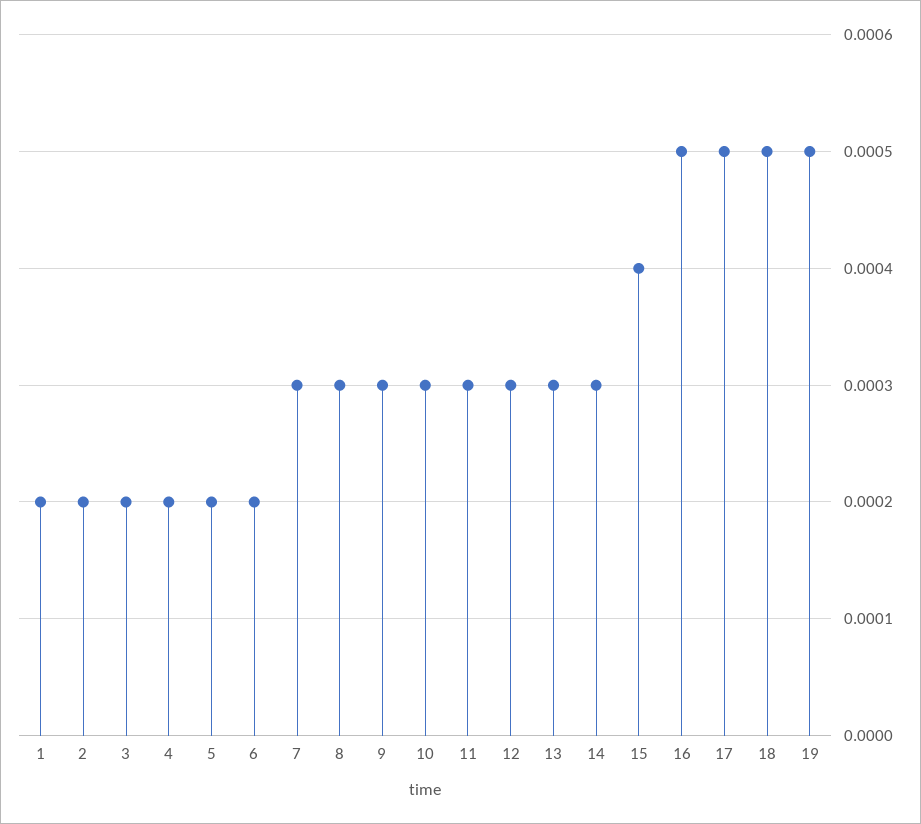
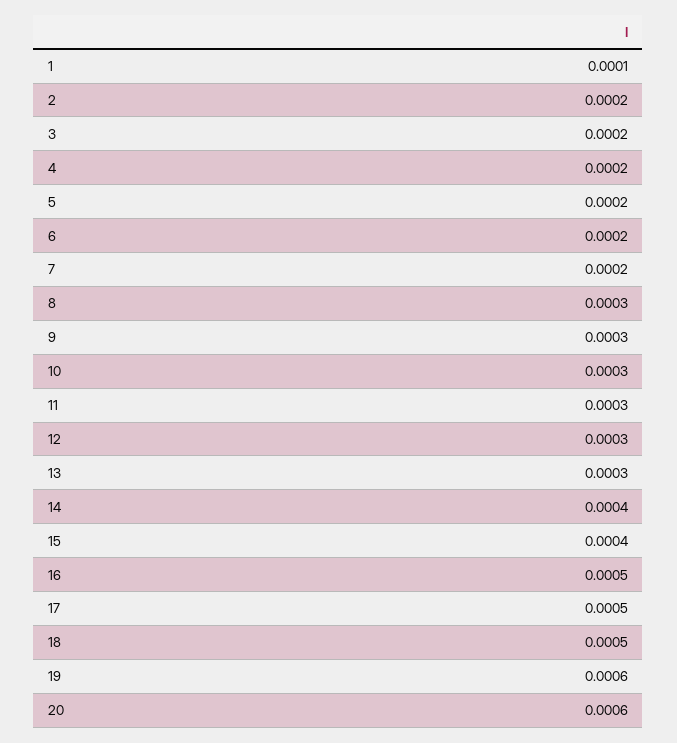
  {
-   "1": 0.0002,
+   "1": 0.0001,
    "2": 0.0002,
    "3": 0.0002,
    "4": 0.0002,
    "5": 0.0002,
    "6": 0.0002,
-   "7": 0.0003,
+   "7": 0.0002,
    "8": 0.0003,
    "9": 0.0003,
    "10": 0.0003,
    "11": 0.0003,
    "12": 0.0003,
    "13": 0.0003,
-   "14": 0.0003,
+   "14": 0.0004,
    "15": 0.0004,
    "16": 0.0005,
    "17": 0.0005,
    "18": 0.0005,
-   "19": 0.0005
+   "19": 0.0006,
+   "20": 0.0006
  }

